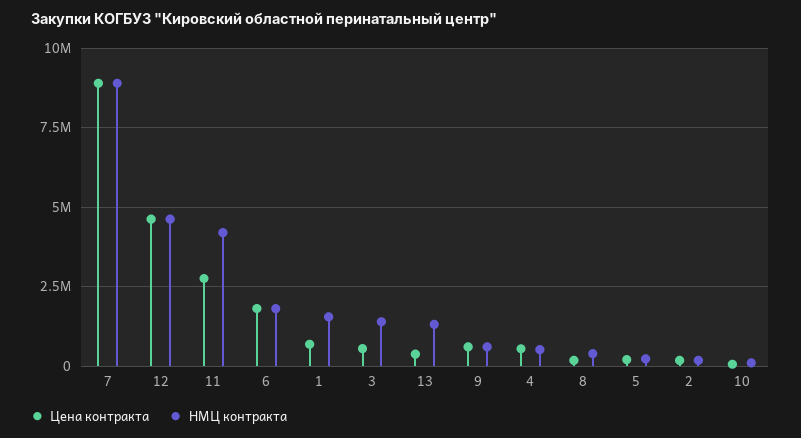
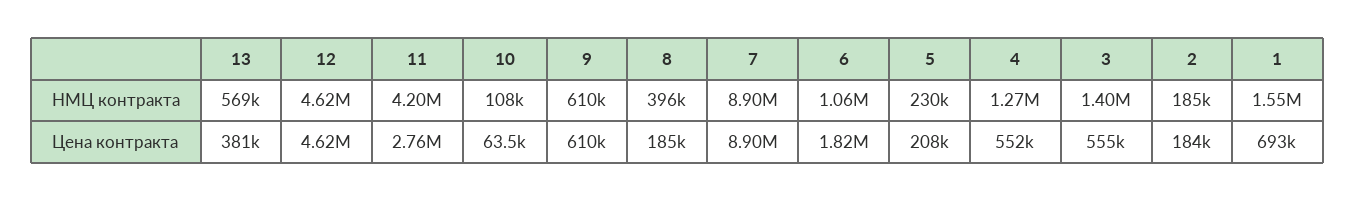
  {
    "Цена контракта": {
      "7": 8900000,
      "12": 4620000,
      "11": 2760000,
      "6": 1820000,
      "1": 693000,
      "3": 555000,
      "13": 381000,
      "9": 610000,
      "4": 552000,
      "8": 185000,
      "5": 208000,
      "2": 184000,
      "10": 63500
    },
    "НМЦ контракта": {
      "7": 8900000,
      "12": 4620000,
      "11": 4200000,
-     "6": 1750000,
+     "6": 1060000,
      "1": 1550000,
      "3": 1400000,
-     "13": 1250000,
+     "13": 569000,
      "9": 610000,
-     "4": 500000,
+     "4": 1270000,
      "8": 396000,
      "5": 230000,
      "2": 185000,
      "10": 108000
    }
  }

